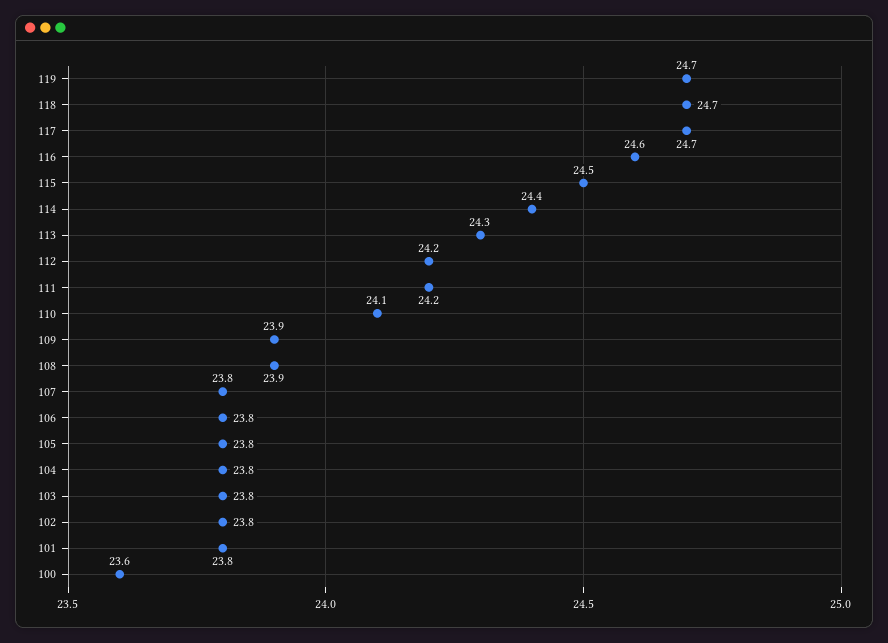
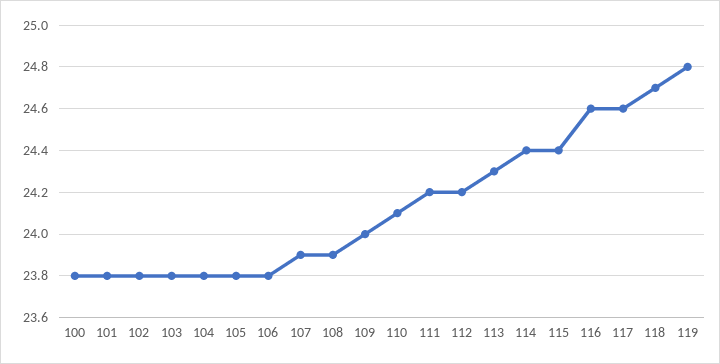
  {
-   "119": 24.7,
+   "119": 24.8,
    "118": 24.7,
-   "117": 24.7,
+   "117": 24.6,
    "116": 24.6,
-   "115": 24.5,
+   "115": 24.4,
    "114": 24.4,
    "113": 24.3,
    "112": 24.2,
    "111": 24.2,
    "110": 24.1,
-   "109": 23.9,
+   "109": 24,
    "108": 23.9,
-   "107": 23.8,
+   "107": 23.9,
    "106": 23.8,
    "105": 23.8,
    "104": 23.8,
    "103": 23.8,
    "102": 23.8,
    "101": 23.8,
-   "100": 23.6
+   "100": 23.8
  }

